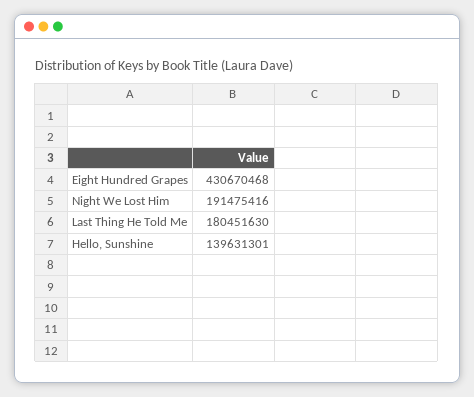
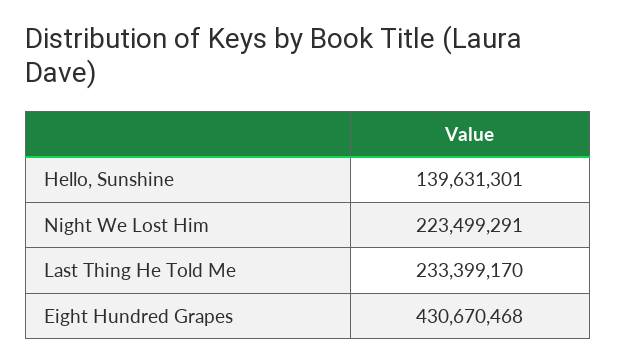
  {
    "Eight Hundred Grapes": 430670468,
-   "Night We Lost Him": 191475416,
+   "Night We Lost Him": 223499291,
-   "Last Thing He Told Me": 180451630,
+   "Last Thing He Told Me": 233399170,
    "Hello, Sunshine": 139631301
  }

